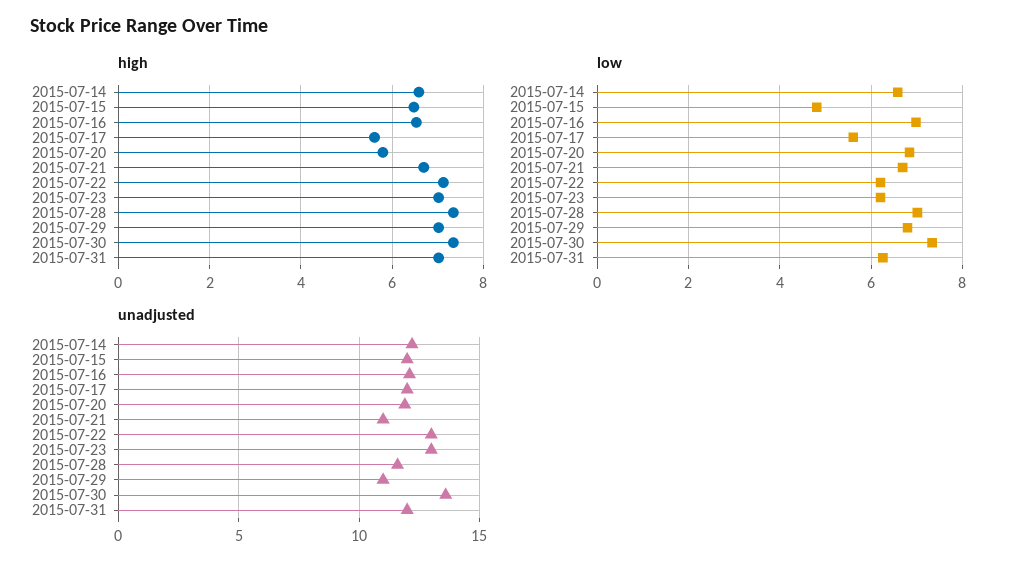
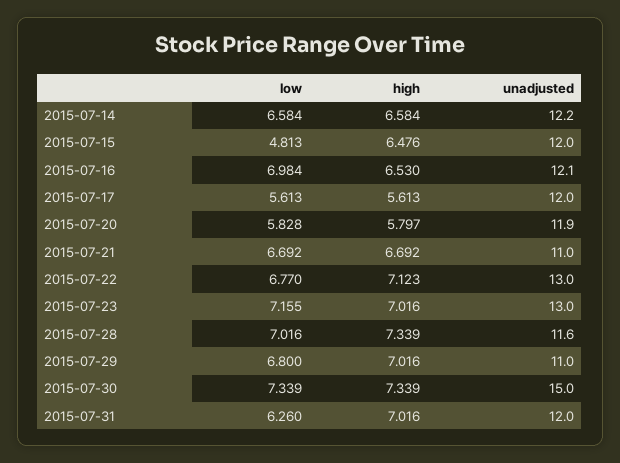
  {
    "high": {
      "2015-07-14": 6.584,
      "2015-07-15": 6.476,
      "2015-07-16": 6.53,
      "2015-07-17": 5.613,
      "2015-07-20": 5.797,
      "2015-07-21": 6.692,
      "2015-07-22": 7.123,
      "2015-07-23": 7.016,
      "2015-07-28": 7.339,
      "2015-07-29": 7.016,
      "2015-07-30": 7.339,
      "2015-07-31": 7.016
    },
    "low": {
      "2015-07-14": 6.584,
      "2015-07-15": 4.813,
      "2015-07-16": 6.984,
      "2015-07-17": 5.613,
-     "2015-07-20": 6.8,
+     "2015-07-20": 5.828,
      "2015-07-21": 6.692,
-     "2015-07-22": 6.2,
+     "2015-07-22": 6.77,
-     "2015-07-23": 6.2,
+     "2015-07-23": 7.155,
      "2015-07-28": 7.016,
      "2015-07-29": 6.8,
      "2015-07-30": 7.339,
      "2015-07-31": 6.26
    },
    "unadjusted": {
      "2015-07-14": 12.2,
      "2015-07-15": 12,
      "2015-07-16": 12.1,
      "2015-07-17": 12,
      "2015-07-20": 11.9,
      "2015-07-21": 11,
      "2015-07-22": 13,
      "2015-07-23": 13,
      "2015-07-28": 11.6,
      "2015-07-29": 11,
-     "2015-07-30": 13.5,
+     "2015-07-30": 15,
      "2015-07-31": 12
    }
  }

